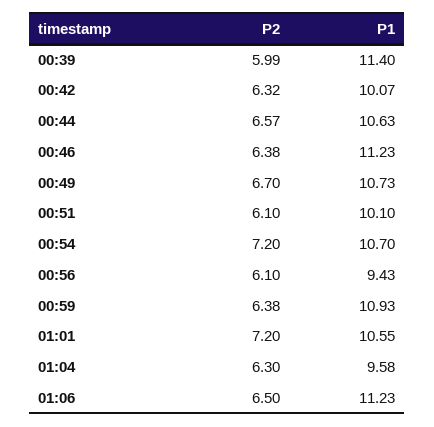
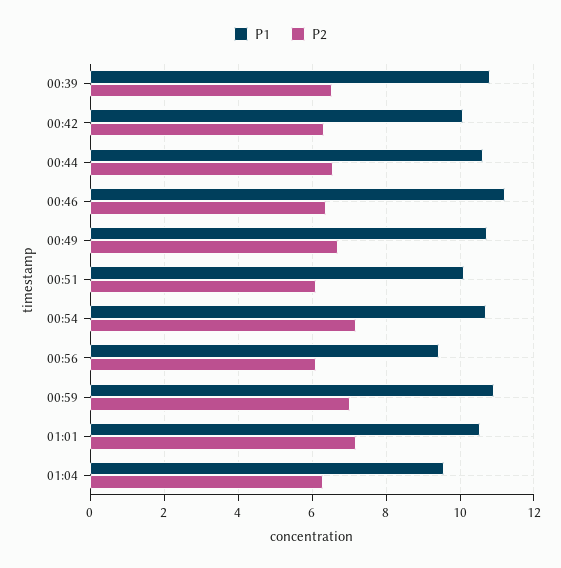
  {
    "P2": {
-     "00:39": 5.99,
+     "00:39": 6.6,
      "00:42": 6.32,
      "00:44": 6.57,
      "00:46": 6.38,
      "00:49": 6.7,
      "00:51": 6.1,
      "00:54": 7.2,
      "00:56": 6.1,
-     "00:59": 6.38,
+     "00:59": 7,
      "01:01": 7.2,
-     "01:04": 6.3,
+     "01:04": 6.3
-     "01:06": 6.5
    },
    "P1": {
-     "00:39": 11.4,
+     "00:39": 10.8,
      "00:42": 10.07,
      "00:44": 10.63,
      "00:46": 11.23,
      "00:49": 10.73,
      "00:51": 10.1,
      "00:54": 10.7,
      "00:56": 9.43,
      "00:59": 10.93,
      "01:01": 10.55,
-     "01:04": 9.58,
+     "01:04": 9.58
-     "01:06": 11.23
    }
  }

